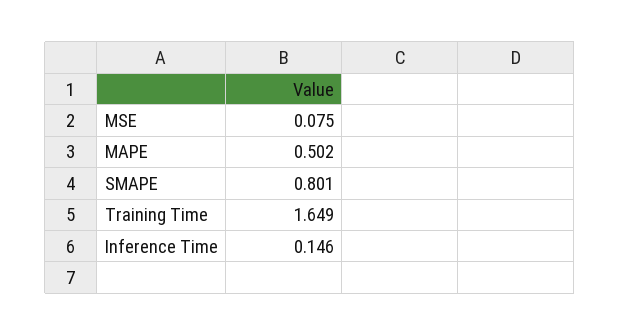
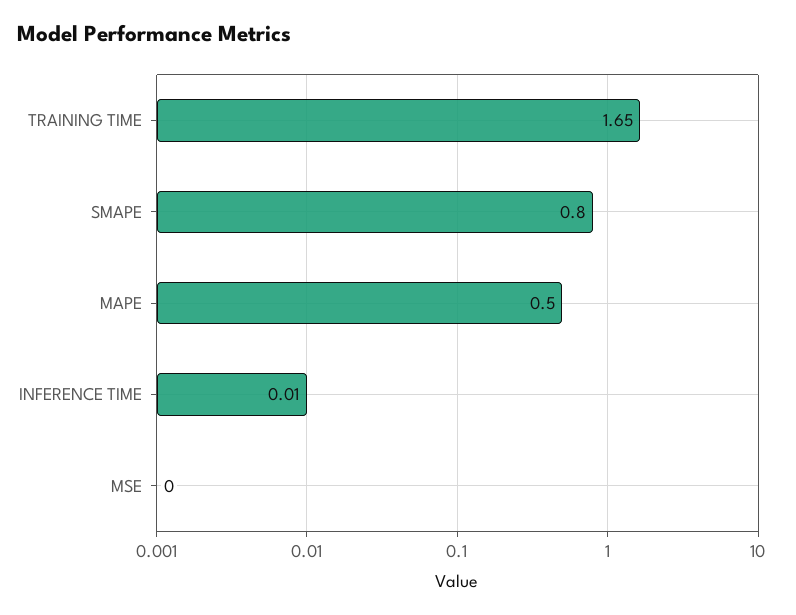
  {
-   "MSE": 0.075,
+   "MSE": 0,
    "MAPE": 0.502,
    "SMAPE": 0.801,
    "Training Time": 1.649,
-   "Inference Time": 0.146
+   "Inference Time": 0.01
  }

